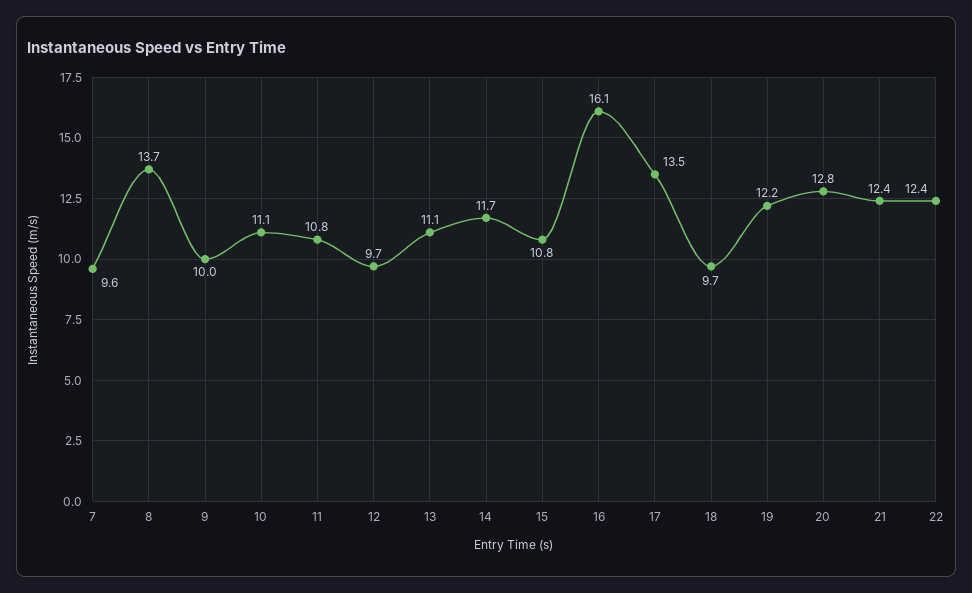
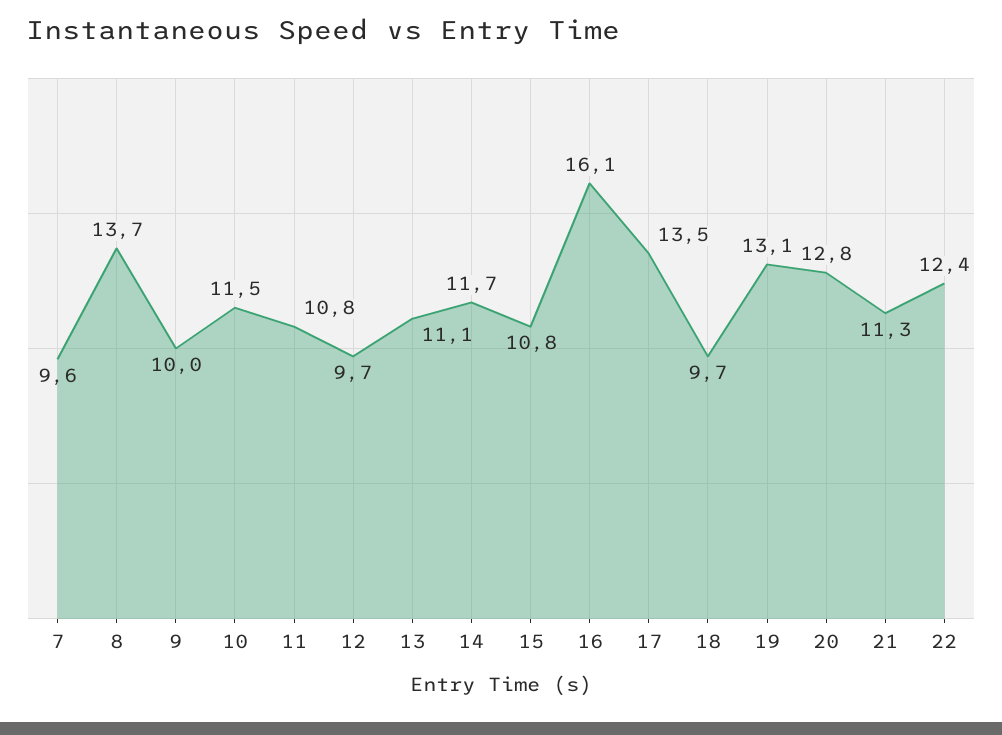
  {
    "7": 9.6,
    "8": 13.7,
    "9": 10,
-   "10": 11.1,
+   "10": 11.5,
    "11": 10.8,
    "12": 9.7,
    "13": 11.1,
    "14": 11.7,
    "15": 10.8,
    "16": 16.1,
    "17": 13.5,
    "18": 9.7,
-   "19": 12.2,
+   "19": 13.1,
    "20": 12.8,
-   "21": 12.4,
+   "21": 11.3,
    "22": 12.4
  }

